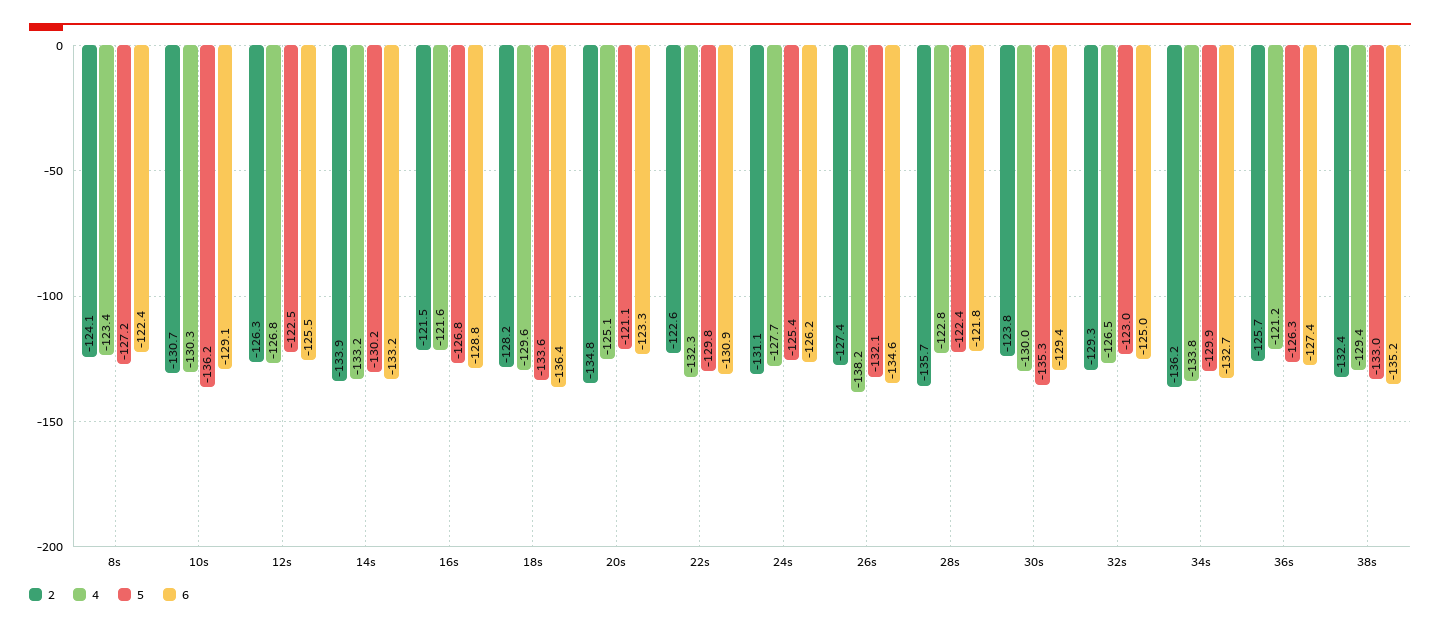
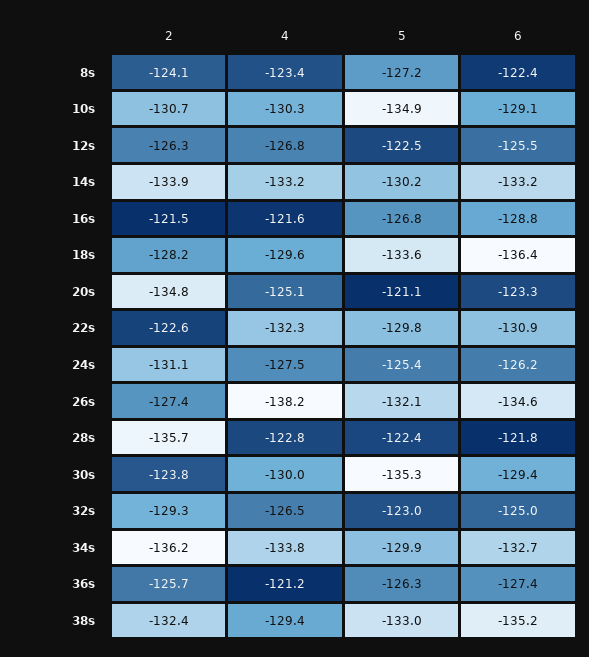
  {
    "2": {
      "8s": -124.1,
      "10s": -130.7,
      "12s": -126.3,
      "14s": -133.9,
      "16s": -121.5,
      "18s": -128.2,
      "20s": -134.8,
      "22s": -122.6,
      "24s": -131.1,
      "26s": -127.4,
      "28s": -135.7,
      "30s": -123.8,
      "32s": -129.3,
      "34s": -136.2,
      "36s": -125.7,
      "38s": -132.4
    },
    "4": {
      "8s": -123.4,
      "10s": -130.3,
      "12s": -126.8,
      "14s": -133.2,
      "16s": -121.6,
      "18s": -129.6,
      "20s": -125.1,
      "22s": -132.3,
-     "24s": -127.7,
+     "24s": -127.5,
      "26s": -138.2,
      "28s": -122.8,
      "30s": -130,
      "32s": -126.5,
      "34s": -133.8,
      "36s": -121.2,
      "38s": -129.4
    },
    "5": {
      "8s": -127.2,
-     "10s": -136.2,
+     "10s": -134.9,
      "12s": -122.5,
      "14s": -130.2,
      "16s": -126.8,
      "18s": -133.6,
      "20s": -121.1,
      "22s": -129.8,
      "24s": -125.4,
      "26s": -132.1,
      "28s": -122.4,
      "30s": -135.3,
      "32s": -123,
      "34s": -129.9,
      "36s": -126.3,
      "38s": -133
    },
    "6": {
      "8s": -122.4,
      "10s": -129.1,
      "12s": -125.5,
      "14s": -133.2,
      "16s": -128.8,
      "18s": -136.4,
      "20s": -123.3,
      "22s": -130.9,
      "24s": -126.2,
      "26s": -134.6,
      "28s": -121.8,
      "30s": -129.4,
      "32s": -125,
      "34s": -132.7,
      "36s": -127.4,
      "38s": -135.2
    }
  }

